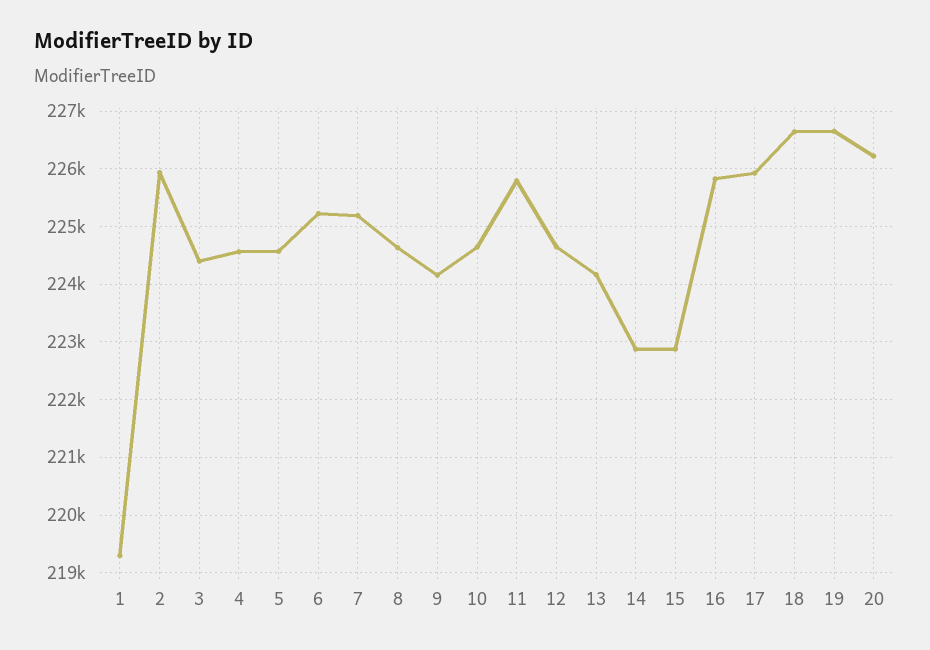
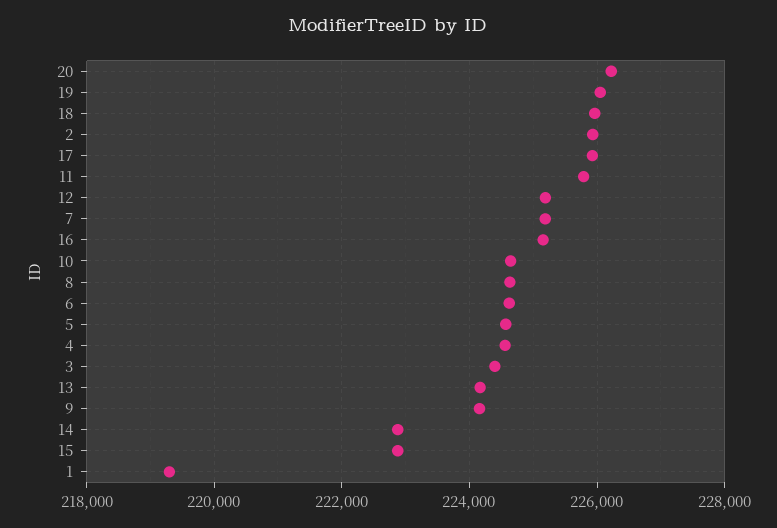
  {
    "1": 219200,
    "2": 226000,
    "3": 224400,
    "4": 224600,
    "5": 224600,
-   "6": 225200,
+   "6": 224600,
    "7": 225200,
    "8": 224600,
    "9": 224200,
    "10": 224600,
    "11": 225800,
-   "12": 224600,
+   "12": 225200,
    "13": 224200,
    "14": 222800,
    "15": 222800,
-   "16": 225800,
+   "16": 225200,
    "17": 226000,
-   "18": 226600,
+   "18": 226000,
-   "19": 226600,
+   "19": 226000,
    "20": 226200
  }

